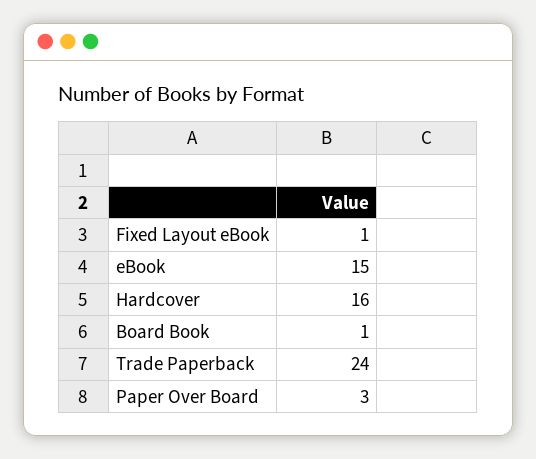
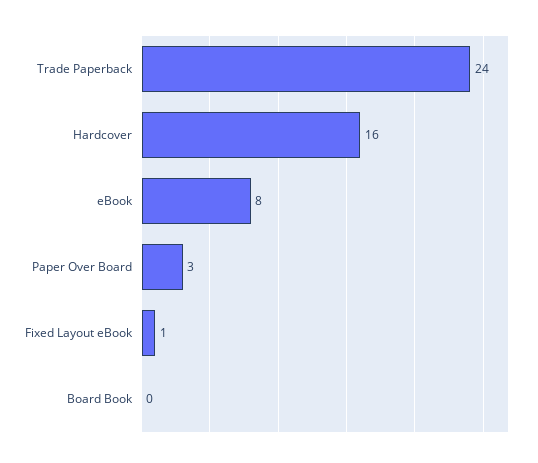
  {
    "Fixed Layout eBook": 1,
-   "eBook": 15,
+   "eBook": 8,
    "Hardcover": 16,
-   "Board Book": 1,
+   "Board Book": 0,
    "Trade Paperback": 24,
    "Paper Over Board": 3
  }

